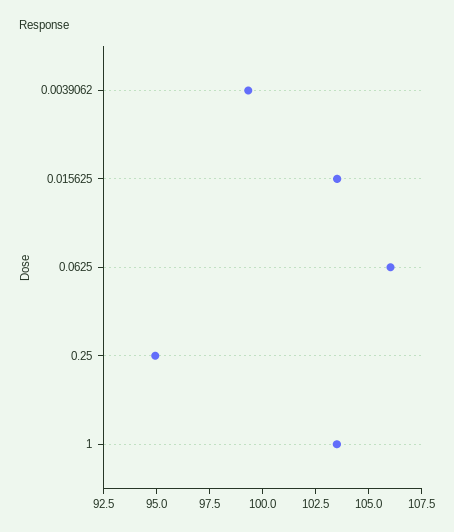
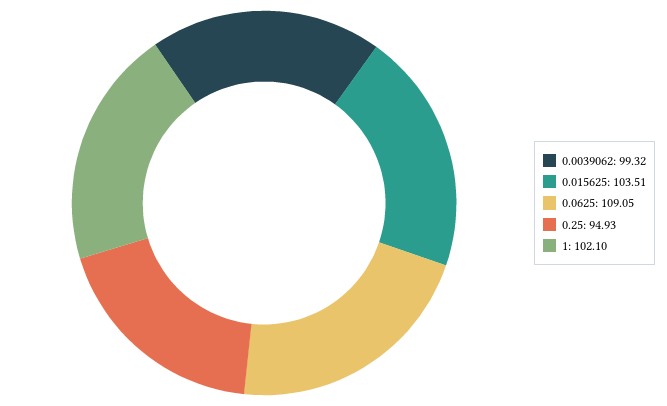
  {
    "0.0039062": 99.32,
    "0.015625": 103.51,
-   "0.0625": 106,
+   "0.0625": 109.05,
    "0.25": 94.93,
-   "1": 103.5
+   "1": 102.1
  }

